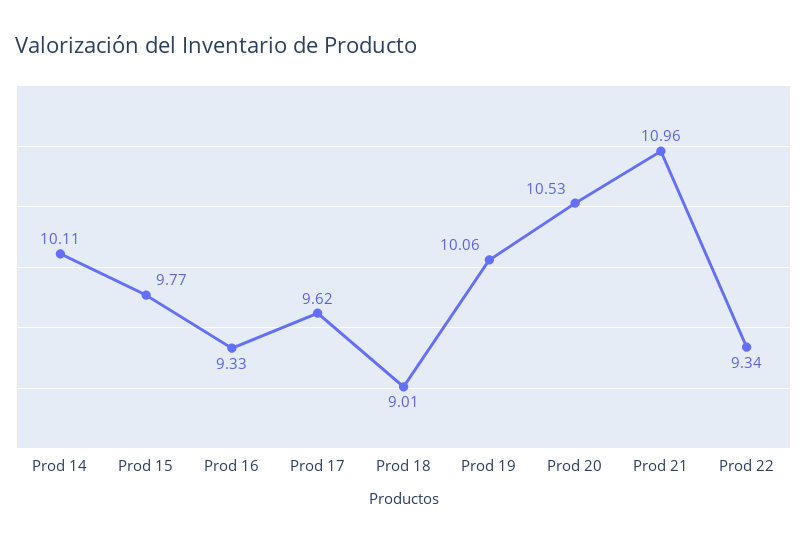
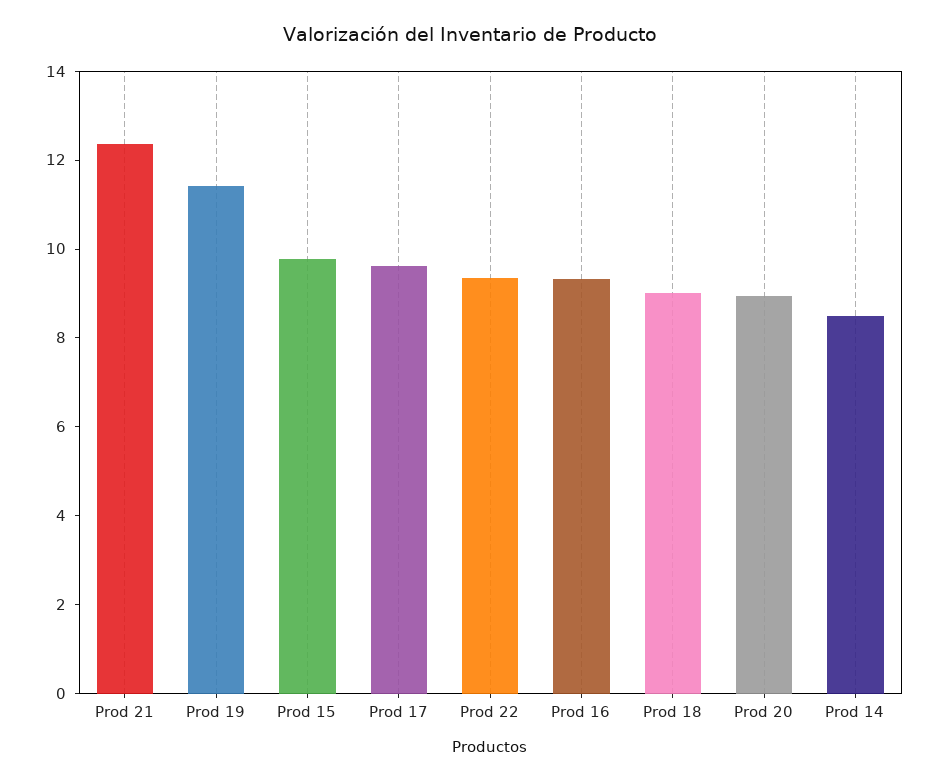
  {
-   "Prod 14": 10.11,
+   "Prod 14": 8.5,
    "Prod 15": 9.77,
    "Prod 16": 9.33,
    "Prod 17": 9.62,
    "Prod 18": 9.01,
-   "Prod 19": 10.06,
+   "Prod 19": 11.5,
-   "Prod 20": 10.53,
+   "Prod 20": 9,
-   "Prod 21": 10.96,
+   "Prod 21": 12.5,
    "Prod 22": 9.34
  }

